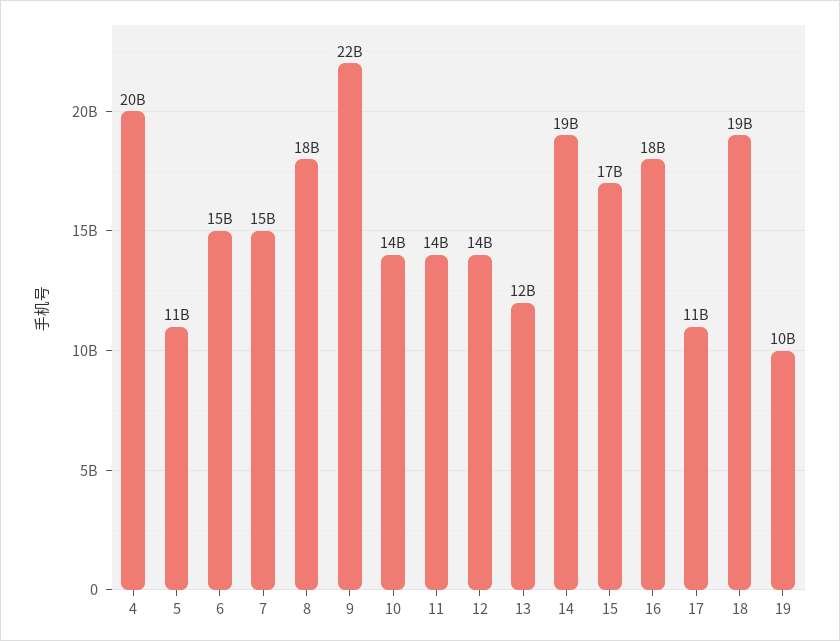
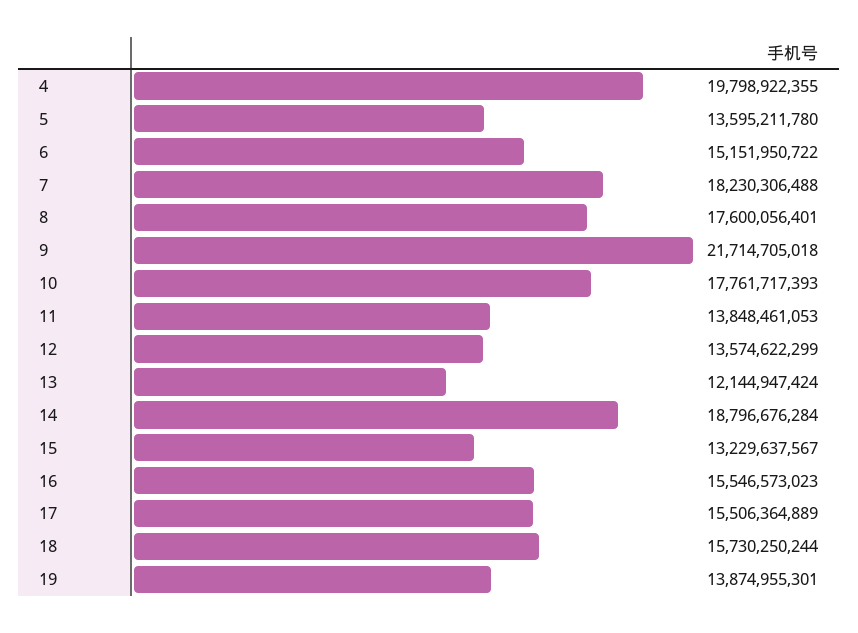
  {
    "4": 19798922355,
-   "5": 11000000000,
+   "5": 13595211780,
    "6": 15151950722,
-   "7": 15000000000,
+   "7": 18230306488,
    "8": 17600056401,
    "9": 21714705018,
-   "10": 14000000000,
+   "10": 17761717393,
    "11": 13848461053,
    "12": 13574622299,
    "13": 12144947424,
    "14": 18796676284,
-   "15": 17000000000,
+   "15": 13229637567,
-   "16": 18000000000,
+   "16": 15546573023,
-   "17": 11000000000,
+   "17": 15506364889,
-   "18": 19000000000,
+   "18": 15730250244,
-   "19": 10000000000
+   "19": 13874955301
  }

